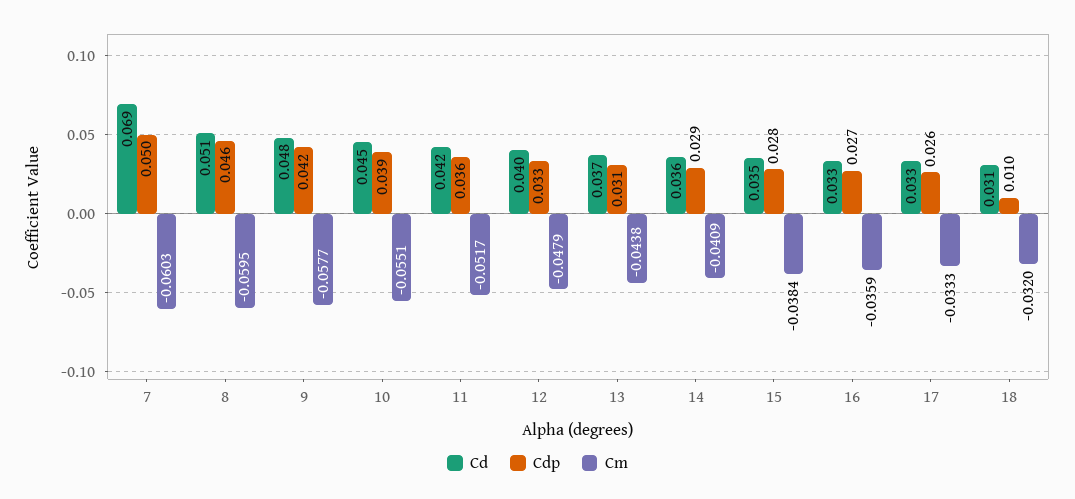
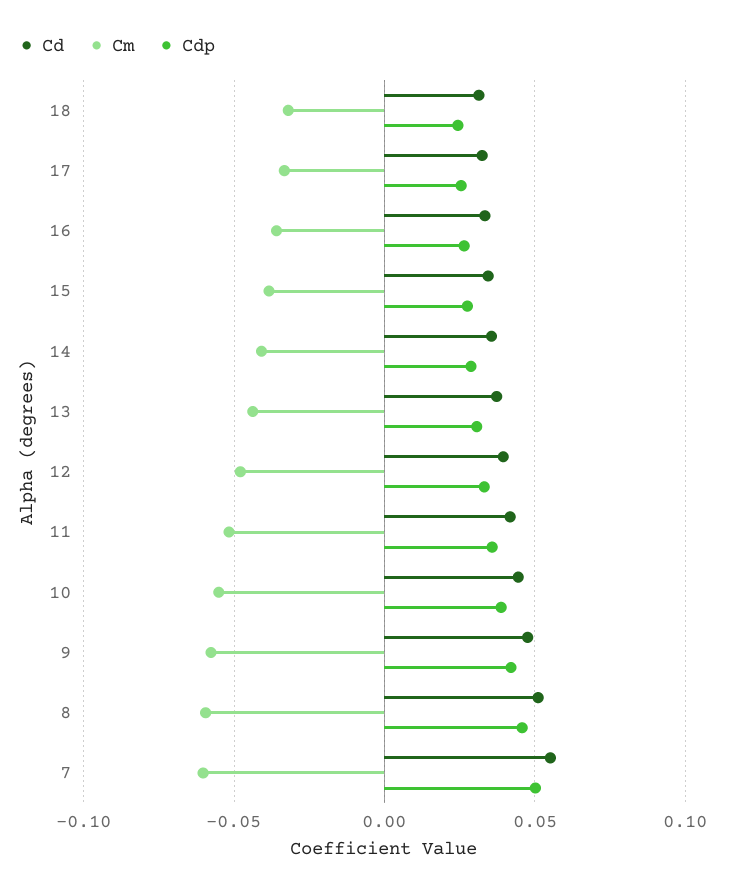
  {
    "Cd": {
-     "7": 0.069,
+     "7": 0.055,
      "8": 0.051,
      "9": 0.048,
      "10": 0.045,
      "11": 0.042,
      "12": 0.04,
      "13": 0.037,
      "14": 0.036,
      "15": 0.035,
      "16": 0.033,
      "17": 0.033,
      "18": 0.031
    },
    "Cdp": {
      "7": 0.05,
      "8": 0.046,
      "9": 0.042,
      "10": 0.039,
      "11": 0.036,
      "12": 0.033,
      "13": 0.031,
      "14": 0.029,
      "15": 0.028,
      "16": 0.027,
      "17": 0.026,
-     "18": 0.01
+     "18": 0.025
    },
    "Cm": {
      "7": -0.0603,
      "8": -0.0595,
      "9": -0.0577,
      "10": -0.0551,
      "11": -0.0517,
      "12": -0.0479,
      "13": -0.0438,
      "14": -0.0409,
      "15": -0.0384,
      "16": -0.0359,
      "17": -0.0333,
      "18": -0.032
    }
  }

